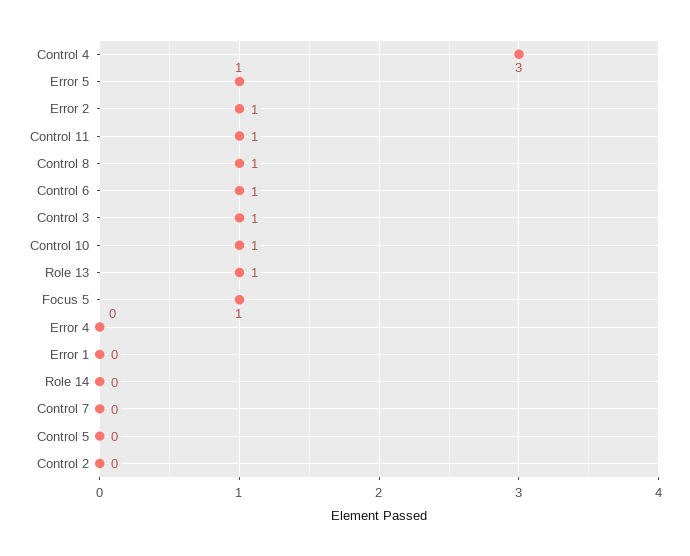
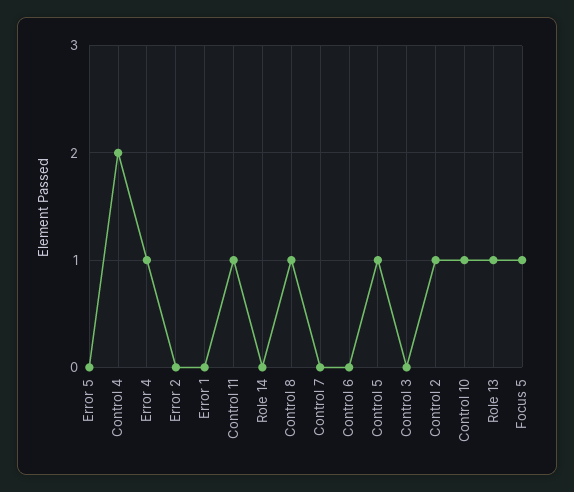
  {
-   "Control 4": 3,
+   "Control 4": 2,
-   "Error 5": 1,
+   "Error 5": 0,
-   "Error 2": 1,
+   "Error 2": 0,
    "Control 11": 1,
    "Control 8": 1,
-   "Control 6": 1,
+   "Control 6": 0,
-   "Control 3": 1,
+   "Control 3": 0,
    "Control 10": 1,
    "Role 13": 1,
    "Focus 5": 1,
-   "Error 4": 0,
+   "Error 4": 1,
    "Error 1": 0,
    "Role 14": 0,
    "Control 7": 0,
-   "Control 5": 0,
+   "Control 5": 1,
-   "Control 2": 0
+   "Control 2": 1
  }

